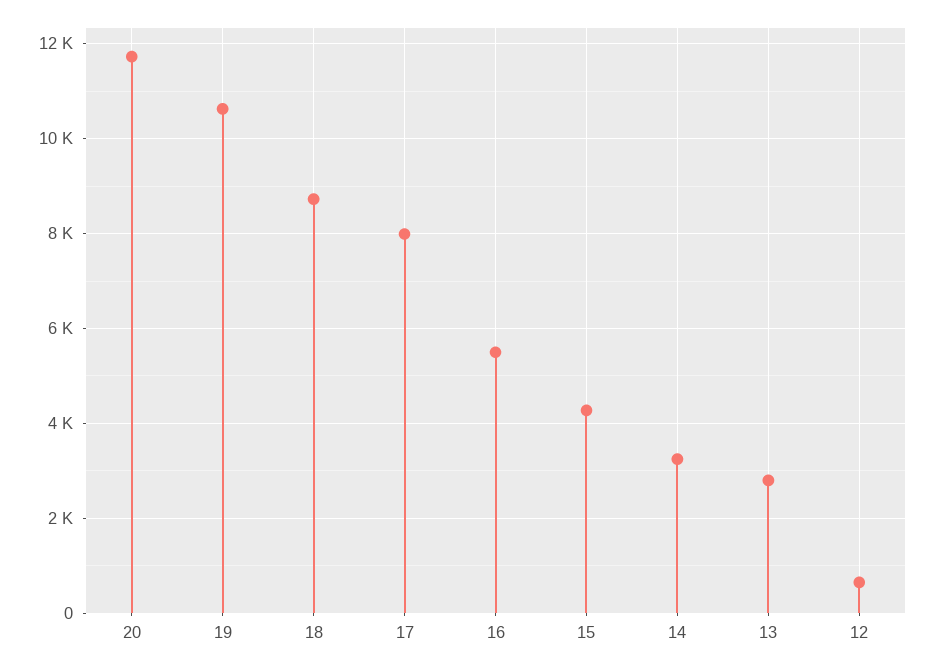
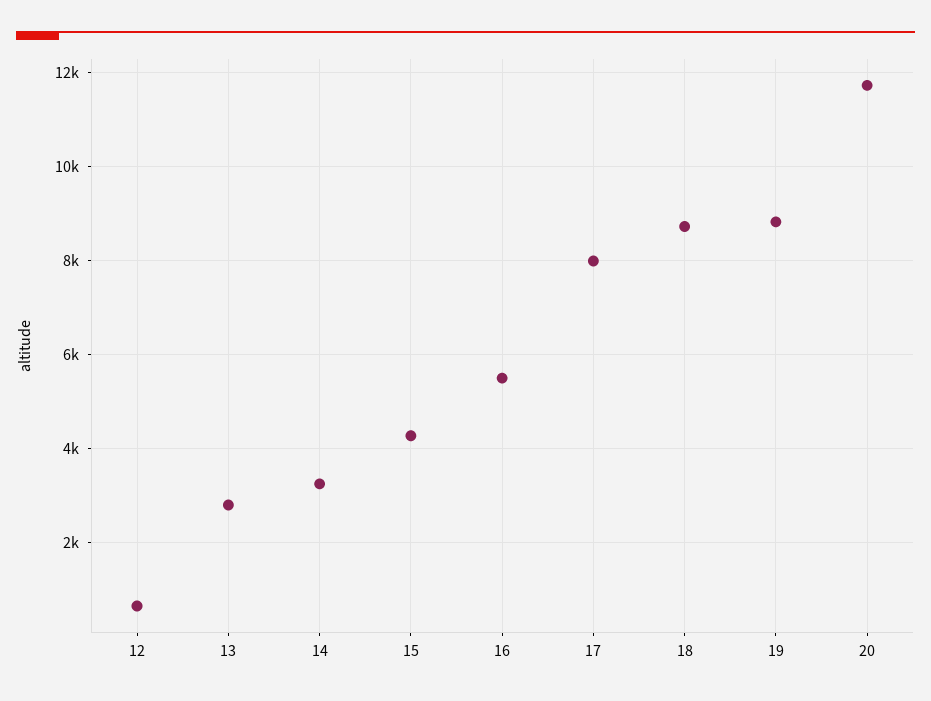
  {
    "20": 11800,
-   "19": 10600,
+   "19": 8800,
    "18": 8800,
    "17": 8000,
    "16": 5600,
    "15": 4200,
    "14": 3200,
    "13": 2800,
    "12": 600
  }

